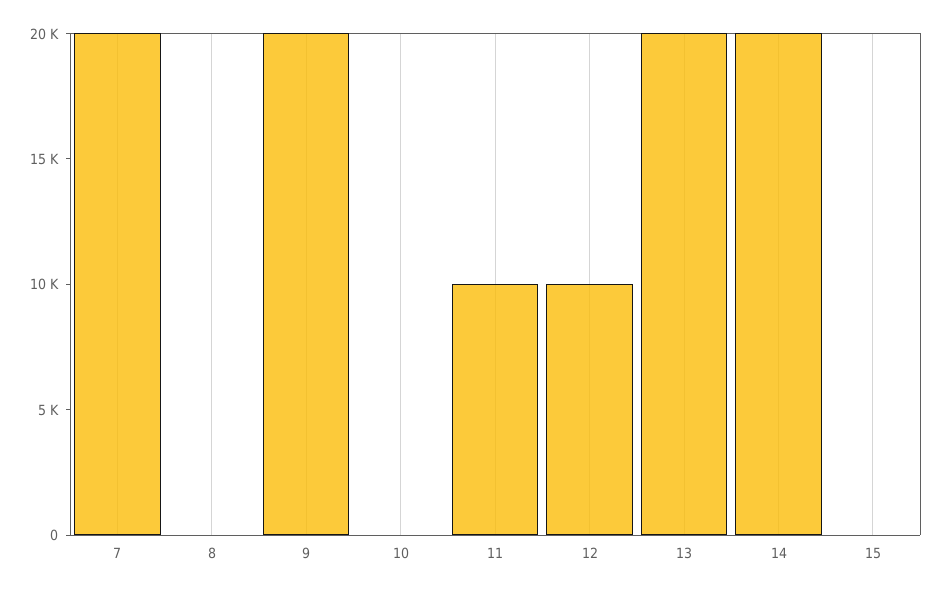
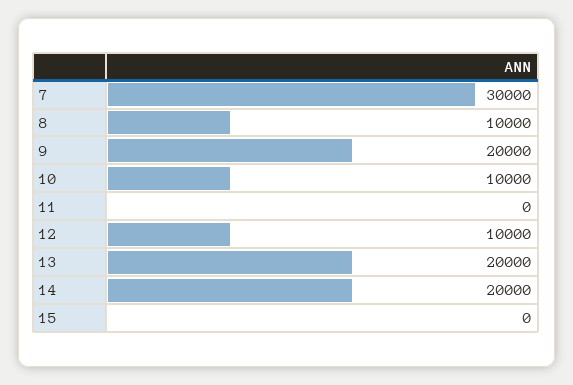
  {
-   "7": 20000,
+   "7": 30000,
-   "8": 0,
+   "8": 10000,
    "9": 20000,
-   "10": 0,
+   "10": 10000,
-   "11": 10000,
+   "11": 0,
    "12": 10000,
    "13": 20000,
    "14": 20000,
    "15": 0
  }

